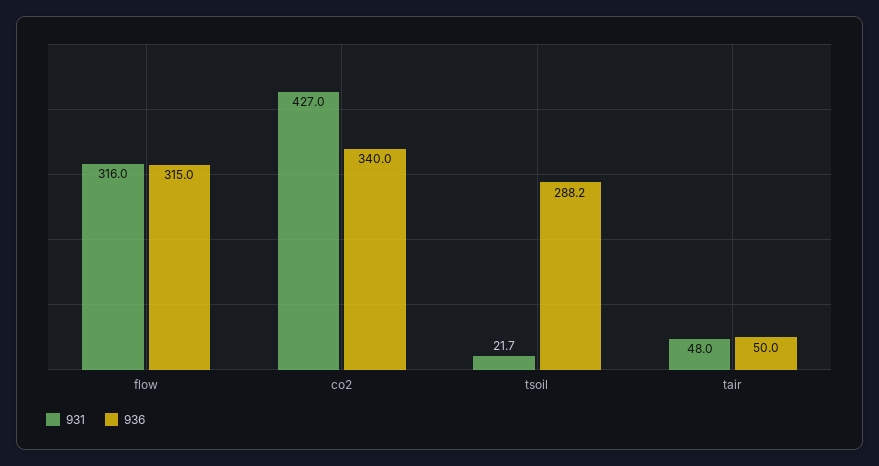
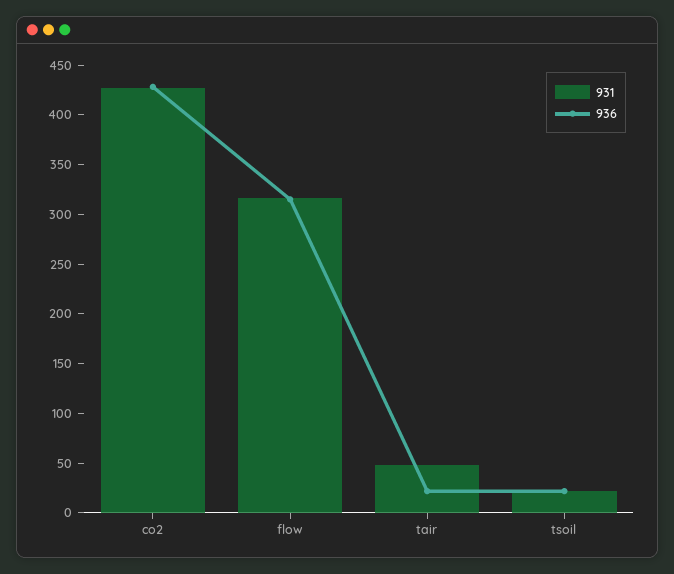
  {
    "931": {
      "flow": 316,
      "co2": 427,
      "tsoil": 21.7,
      "tair": 48
    },
    "936": {
      "flow": 315,
-     "co2": 340,
+     "co2": 430,
-     "tsoil": 288.2,
+     "tsoil": 20,
-     "tair": 50
+     "tair": 20
    }
  }

